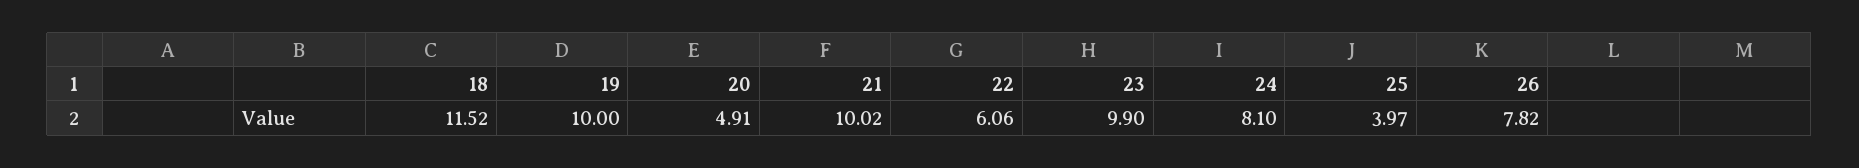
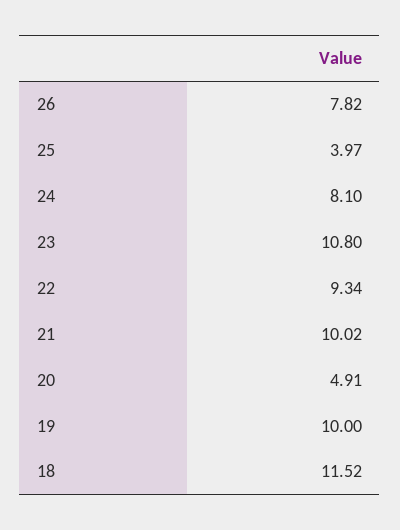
  {
    "18": 11.52,
    "19": 10,
    "20": 4.91,
    "21": 10.02,
-   "22": 6.06,
+   "22": 9.34,
-   "23": 9.9,
+   "23": 10.8,
    "24": 8.1,
    "25": 3.97,
    "26": 7.82
  }

